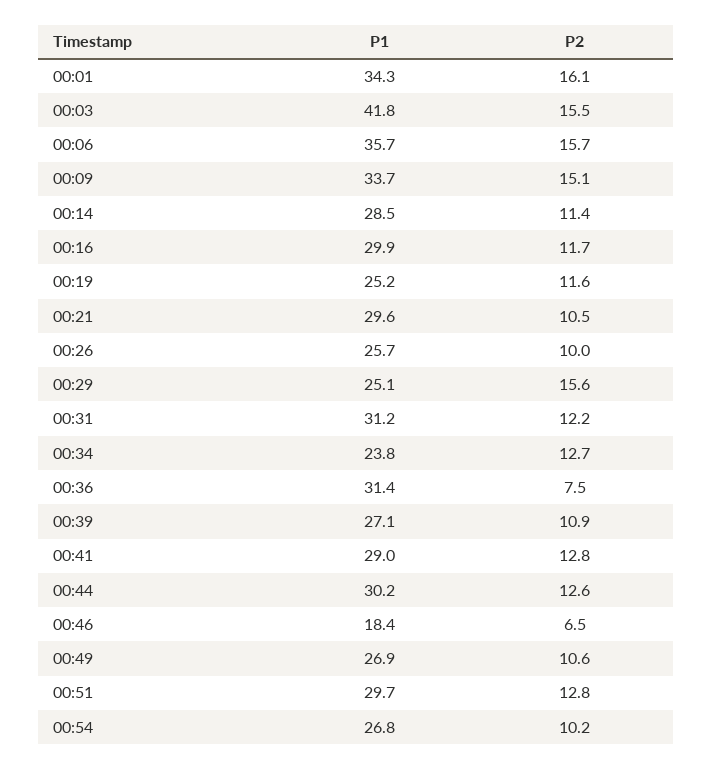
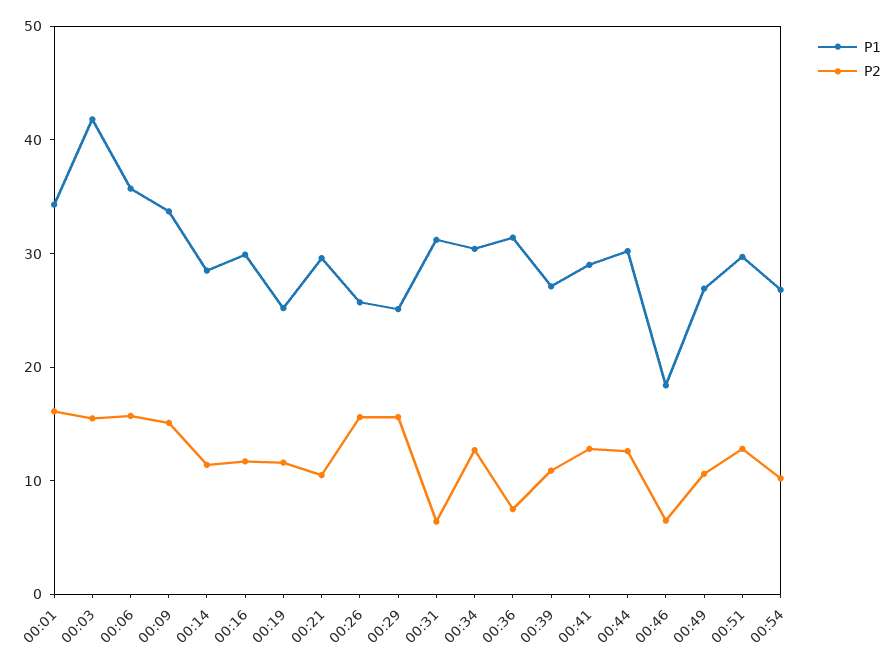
  {
    "P1": {
      "00:01": 34.3,
      "00:03": 41.8,
      "00:06": 35.7,
      "00:09": 33.7,
      "00:14": 28.5,
      "00:16": 29.9,
      "00:19": 25.2,
      "00:21": 29.6,
      "00:26": 25.7,
      "00:29": 25.1,
      "00:31": 31.2,
-     "00:34": 23.8,
+     "00:34": 30,
      "00:36": 31.4,
      "00:39": 27.1,
      "00:41": 29,
      "00:44": 30.2,
      "00:46": 18.4,
      "00:49": 26.9,
      "00:51": 29.7,
      "00:54": 26.8
    },
    "P2": {
      "00:01": 16.1,
      "00:03": 15.5,
      "00:06": 15.7,
      "00:09": 15.1,
      "00:14": 11.4,
      "00:16": 11.7,
      "00:19": 11.6,
      "00:21": 10.5,
-     "00:26": 10,
+     "00:26": 16,
      "00:29": 15.6,
-     "00:31": 12.2,
+     "00:31": 6,
      "00:34": 12.7,
      "00:36": 7.5,
      "00:39": 10.9,
      "00:41": 12.8,
      "00:44": 12.6,
      "00:46": 6.5,
      "00:49": 10.6,
      "00:51": 12.8,
      "00:54": 10.2
    }
  }

